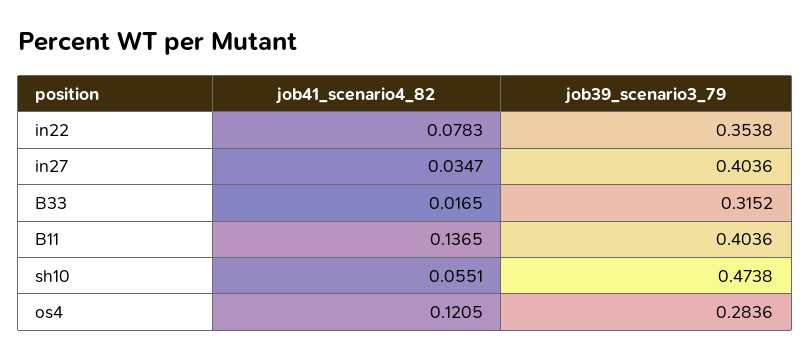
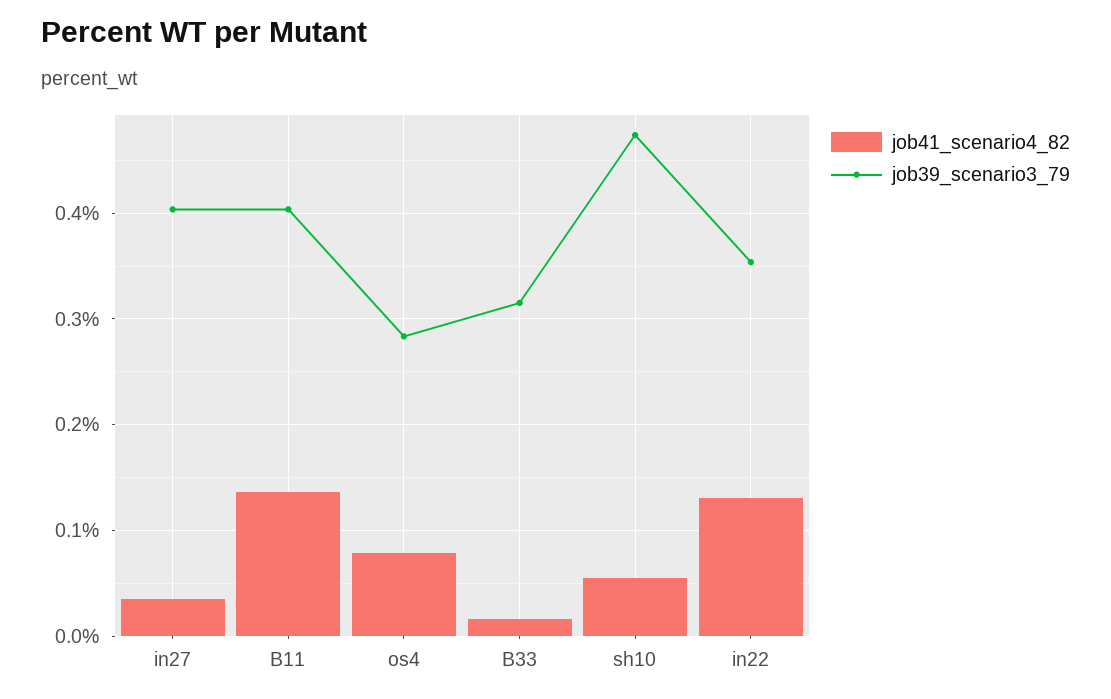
  {
    "job41_scenario4_82": {
-     "in22": 0.0783,
+     "in22": 0.13,
      "in27": 0.0347,
      "B33": 0.0165,
      "B11": 0.1365,
      "sh10": 0.0551,
-     "os4": 0.1205
+     "os4": 0.08
    },
    "job39_scenario3_79": {
      "in22": 0.3538,
      "in27": 0.4036,
      "B33": 0.3152,
      "B11": 0.4036,
      "sh10": 0.4738,
      "os4": 0.2836
    }
  }

